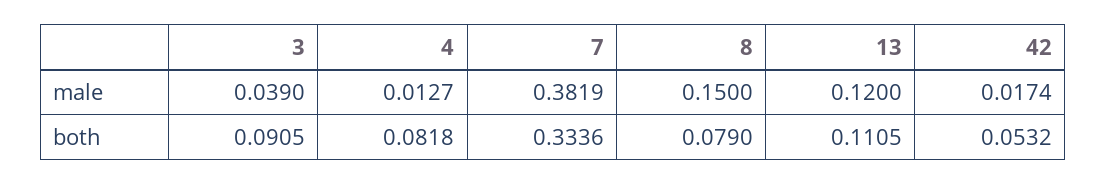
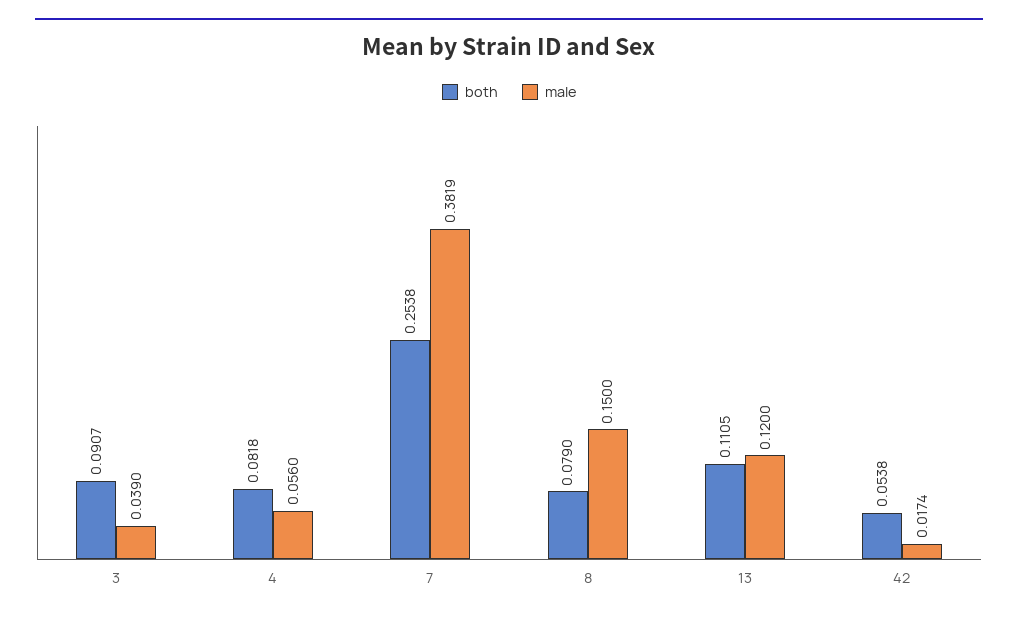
  {
    "male": {
      "3": 0.039,
-     "4": 0.0127,
+     "4": 0.056,
      "7": 0.3819,
      "8": 0.15,
      "13": 0.12,
      "42": 0.0174
    },
    "both": {
-     "3": 0.0905,
+     "3": 0.0907,
      "4": 0.0818,
-     "7": 0.3336,
+     "7": 0.2538,
      "8": 0.079,
      "13": 0.1105,
-     "42": 0.0532
+     "42": 0.0538
    }
  }

